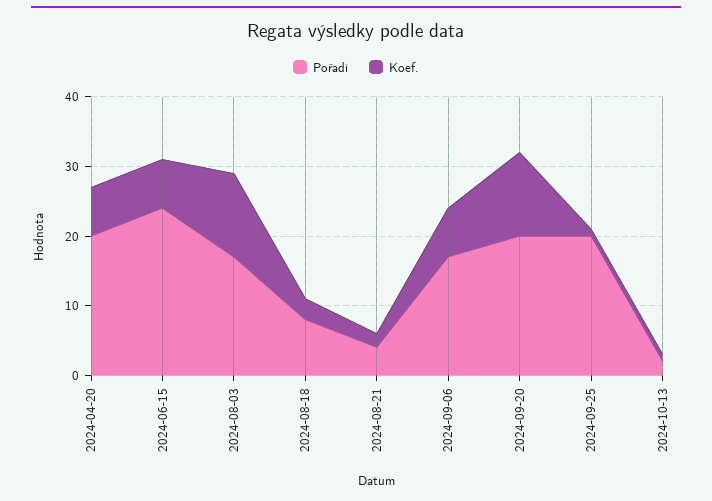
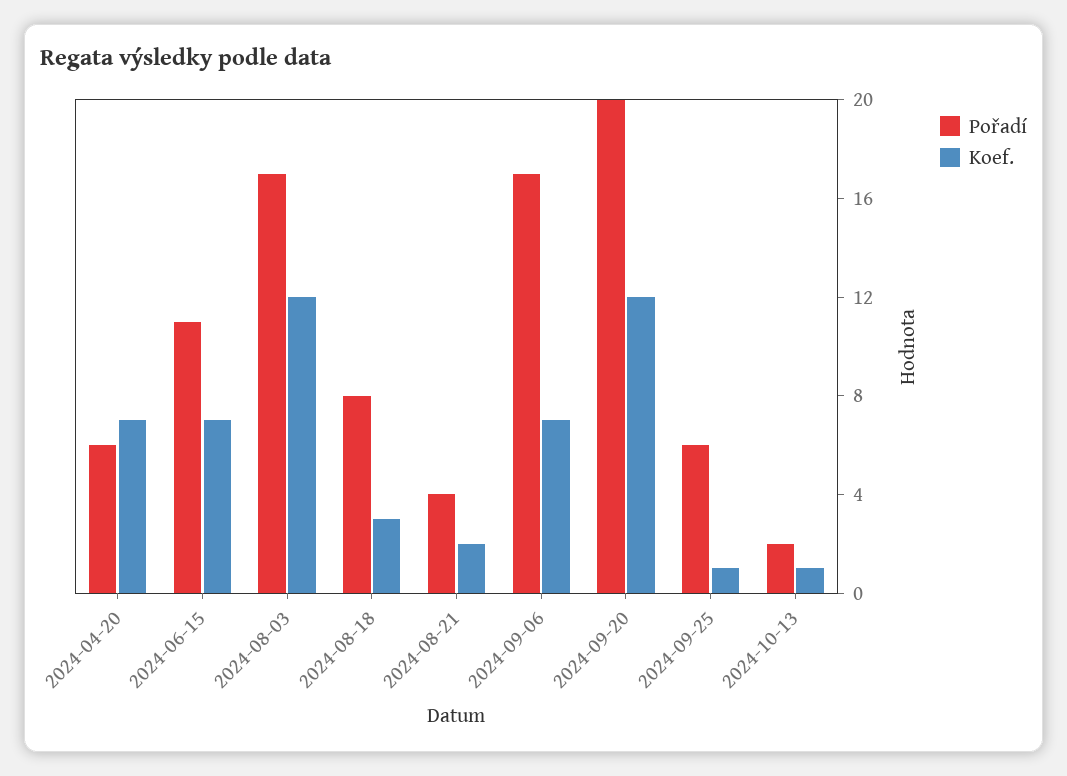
  {
    "Pořadí": {
-     "2024-04-20": 20,
+     "2024-04-20": 6,
-     "2024-06-15": 25,
+     "2024-06-15": 11,
      "2024-08-03": 17,
      "2024-08-18": 8,
      "2024-08-21": 4,
      "2024-09-06": 17,
      "2024-09-20": 20,
-     "2024-09-25": 20,
+     "2024-09-25": 6,
      "2024-10-13": 2
    },
    "Koef.": {
      "2024-04-20": 7,
      "2024-06-15": 7,
      "2024-08-03": 12,
      "2024-08-18": 3,
      "2024-08-21": 2,
      "2024-09-06": 7,
      "2024-09-20": 12,
      "2024-09-25": 1,
      "2024-10-13": 1
    }
  }

